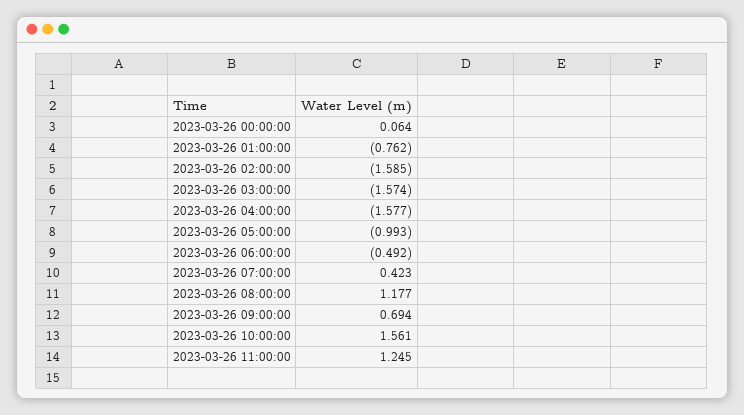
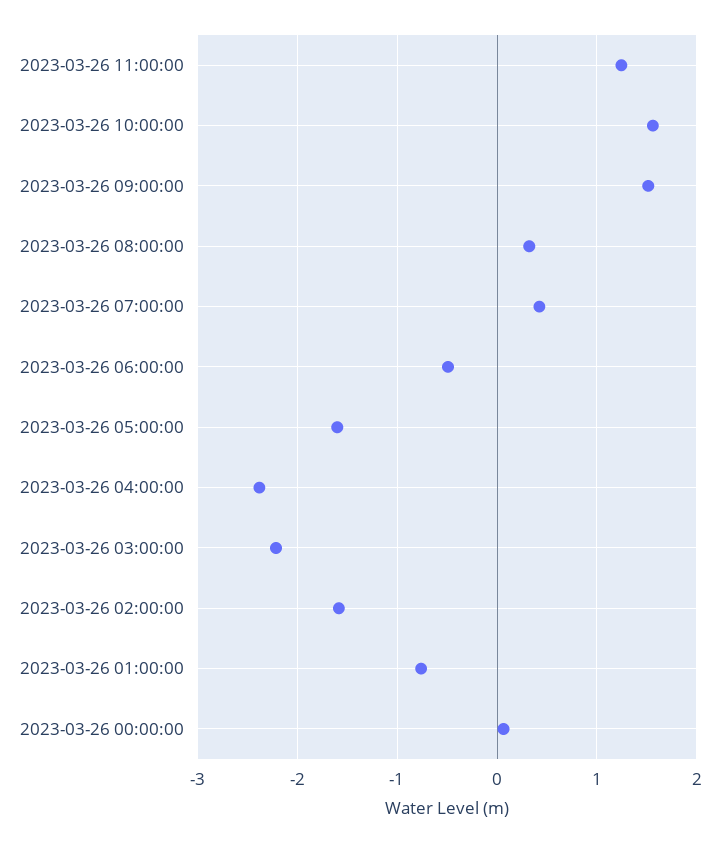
  {
    "2023-03-26 00:00:00": 0.064,
    "2023-03-26 01:00:00": -0.762,
    "2023-03-26 02:00:00": -1.585,
-   "2023-03-26 03:00:00": -1.574,
+   "2023-03-26 03:00:00": -2.2,
-   "2023-03-26 04:00:00": -1.577,
+   "2023-03-26 04:00:00": -2.4,
-   "2023-03-26 05:00:00": -0.993,
+   "2023-03-26 05:00:00": -1.6,
    "2023-03-26 06:00:00": -0.492,
    "2023-03-26 07:00:00": 0.423,
-   "2023-03-26 08:00:00": 1.177,
+   "2023-03-26 08:00:00": 0.3,
-   "2023-03-26 09:00:00": 0.694,
+   "2023-03-26 09:00:00": 1.5,
    "2023-03-26 10:00:00": 1.561,
    "2023-03-26 11:00:00": 1.245
  }

